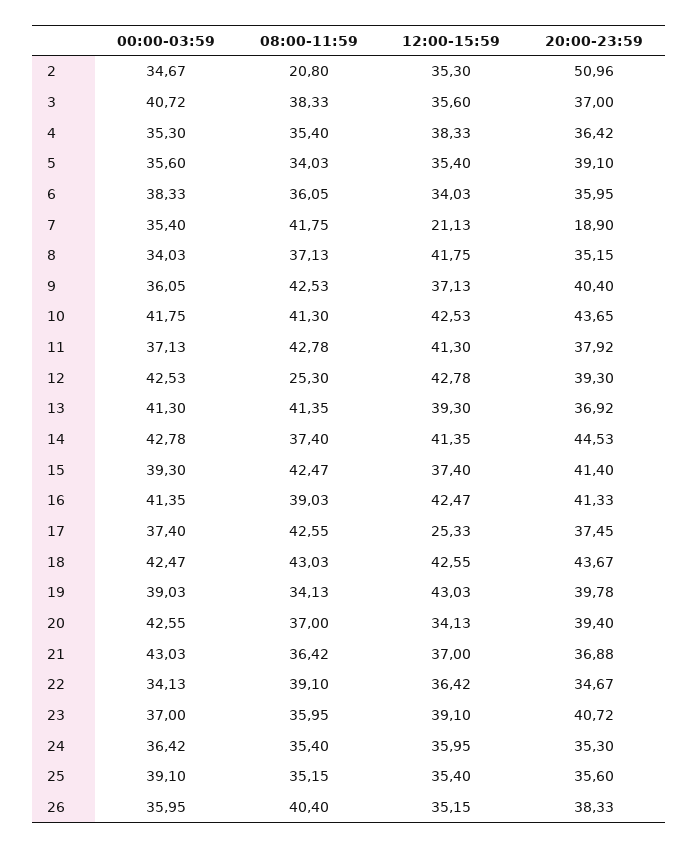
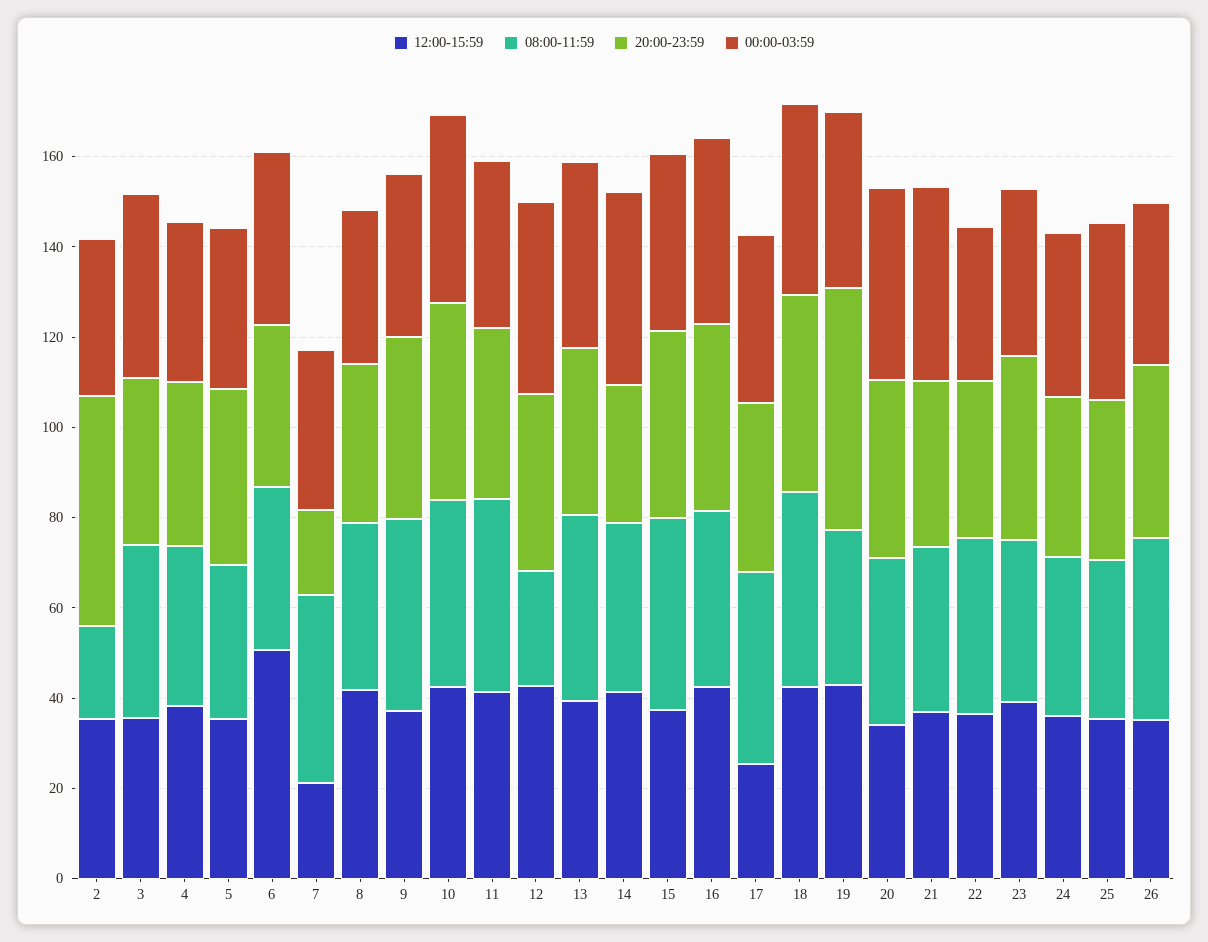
  {
    "00:00-03:59": {
      "2": 34.67,
      "3": 40.72,
      "4": 35.3,
      "5": 35.6,
      "6": 38.33,
      "7": 35.4,
      "8": 34.03,
      "9": 36.05,
      "10": 41.75,
      "11": 37.13,
      "12": 42.53,
      "13": 41.3,
      "14": 42.78,
      "15": 39.3,
      "16": 41.35,
      "17": 37.4,
      "18": 42.47,
      "19": 39.03,
      "20": 42.55,
      "21": 43.03,
      "22": 34.13,
      "23": 37,
      "24": 36.42,
      "25": 39.1,
      "26": 35.95
    },
    "08:00-11:59": {
      "2": 20.8,
      "3": 38.33,
      "4": 35.4,
      "5": 34.03,
      "6": 36.05,
      "7": 41.75,
      "8": 37.13,
      "9": 42.53,
      "10": 41.3,
      "11": 42.78,
      "12": 25.3,
      "13": 41.35,
      "14": 37.4,
      "15": 42.47,
      "16": 39.03,
      "17": 42.55,
      "18": 43.03,
      "19": 34.13,
      "20": 37,
      "21": 36.42,
      "22": 39.1,
      "23": 35.95,
      "24": 35.4,
      "25": 35.15,
      "26": 40.4
    },
    "12:00-15:59": {
      "2": 35.3,
      "3": 35.6,
      "4": 38.33,
      "5": 35.4,
-     "6": 34.03,
+     "6": 50,
      "7": 21.13,
      "8": 41.75,
      "9": 37.13,
      "10": 42.53,
      "11": 41.3,
      "12": 42.78,
      "13": 39.3,
      "14": 41.35,
      "15": 37.4,
      "16": 42.47,
      "17": 25.33,
      "18": 42.55,
      "19": 43.03,
      "20": 34.13,
      "21": 37,
      "22": 36.42,
      "23": 39.1,
      "24": 35.95,
      "25": 35.4,
      "26": 35.15
    },
    "20:00-23:59": {
      "2": 50.96,
      "3": 37,
      "4": 36.42,
      "5": 39.1,
      "6": 35.95,
      "7": 18.9,
      "8": 35.15,
      "9": 40.4,
      "10": 43.65,
      "11": 37.92,
      "12": 39.3,
      "13": 36.92,
-     "14": 44.53,
+     "14": 30,
      "15": 41.4,
      "16": 41.33,
      "17": 37.45,
      "18": 43.67,
-     "19": 39.78,
+     "19": 55,
      "20": 39.4,
      "21": 36.88,
      "22": 34.67,
      "23": 40.72,
      "24": 35.3,
      "25": 35.6,
      "26": 38.33
    }
  }

